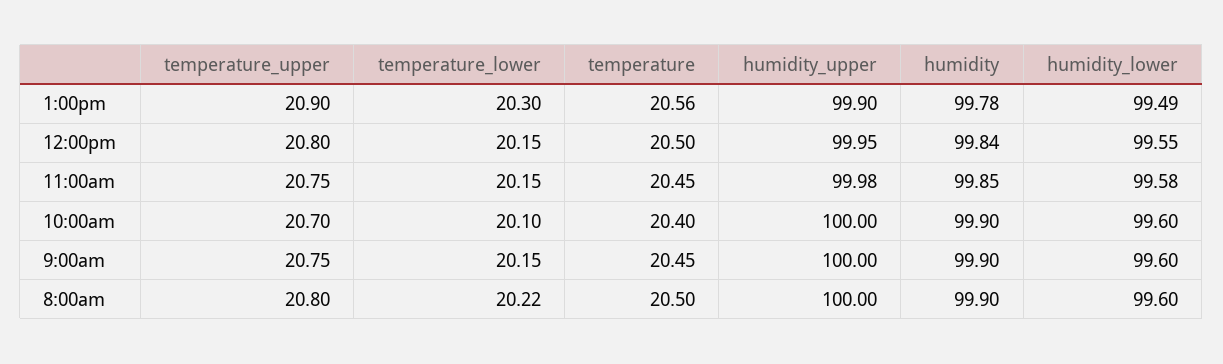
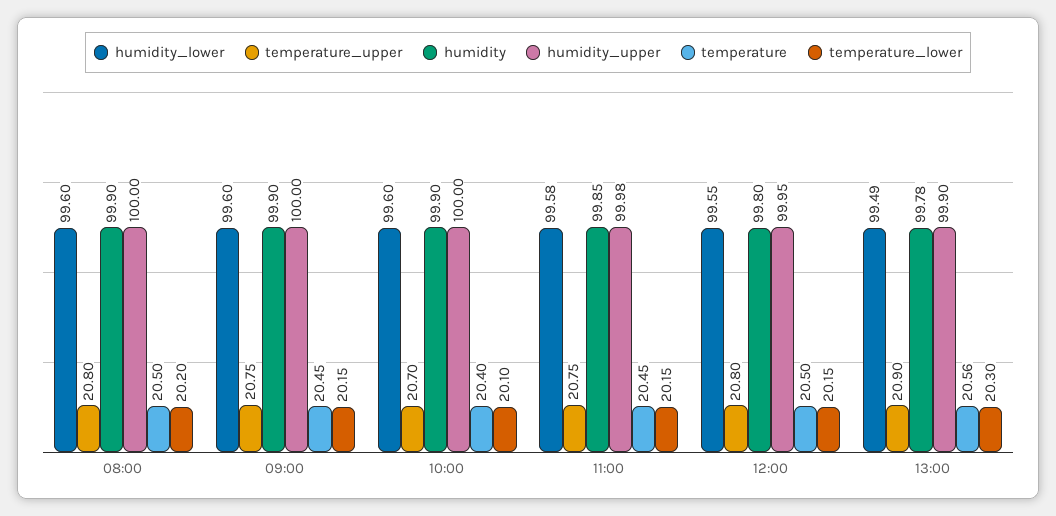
  {
    "temperature_upper": {
      "1:00pm": 20.9,
      "12:00pm": 20.8,
      "11:00am": 20.75,
      "10:00am": 20.7,
      "9:00am": 20.75,
      "8:00am": 20.8
    },
    "temperature_lower": {
      "1:00pm": 20.3,
      "12:00pm": 20.15,
      "11:00am": 20.15,
      "10:00am": 20.1,
      "9:00am": 20.15,
-     "8:00am": 20.22
+     "8:00am": 20.2
    },
    "temperature": {
      "1:00pm": 20.56,
      "12:00pm": 20.5,
      "11:00am": 20.45,
      "10:00am": 20.4,
      "9:00am": 20.45,
      "8:00am": 20.5
    },
    "humidity_upper": {
      "1:00pm": 99.9,
      "12:00pm": 99.95,
      "11:00am": 99.98,
      "10:00am": 100,
      "9:00am": 100,
      "8:00am": 100
    },
    "humidity": {
      "1:00pm": 99.78,
-     "12:00pm": 99.84,
+     "12:00pm": 99.8,
      "11:00am": 99.85,
      "10:00am": 99.9,
      "9:00am": 99.9,
      "8:00am": 99.9
    },
    "humidity_lower": {
      "1:00pm": 99.49,
      "12:00pm": 99.55,
      "11:00am": 99.58,
      "10:00am": 99.6,
      "9:00am": 99.6,
      "8:00am": 99.6
    }
  }

